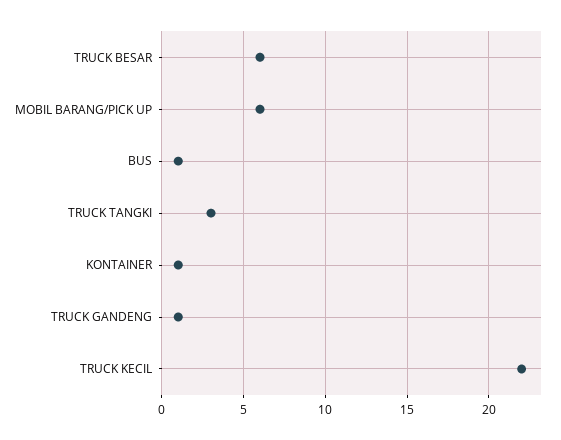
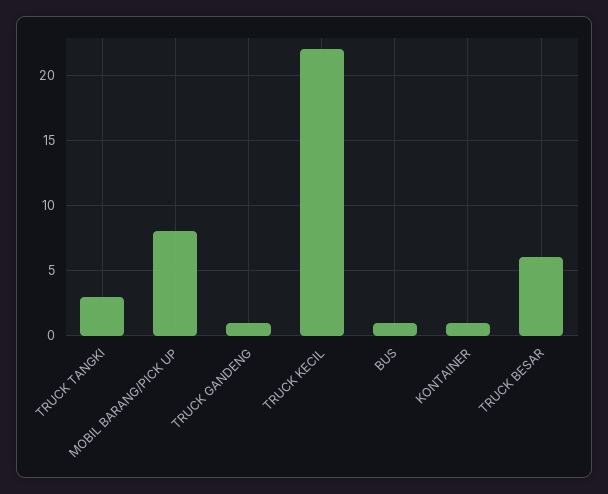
  {
    "TRUCK BESAR": 6,
-   "MOBIL BARANG/PICK UP": 6,
+   "MOBIL BARANG/PICK UP": 8,
    "BUS": 1,
    "TRUCK TANGKI": 3,
    "KONTAINER": 1,
    "TRUCK GANDENG": 1,
    "TRUCK KECIL": 22
  }

